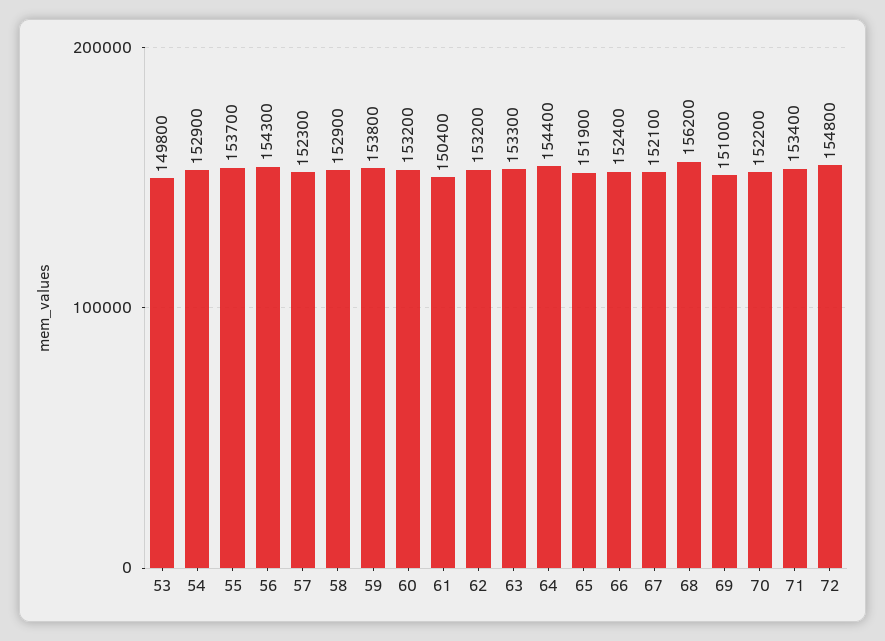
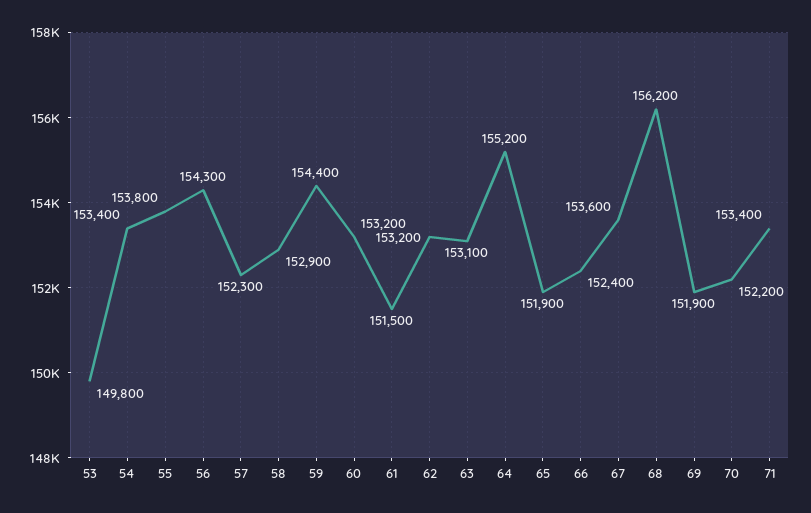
  {
    "53": 149800,
-   "54": 152900,
+   "54": 153400,
-   "55": 153700,
+   "55": 153800,
    "56": 154300,
    "57": 152300,
    "58": 152900,
-   "59": 153800,
+   "59": 154400,
    "60": 153200,
-   "61": 150400,
+   "61": 151500,
    "62": 153200,
-   "63": 153300,
+   "63": 153100,
-   "64": 154400,
+   "64": 155200,
    "65": 151900,
    "66": 152400,
-   "67": 152100,
+   "67": 153600,
    "68": 156200,
-   "69": 151000,
+   "69": 151900,
    "70": 152200,
-   "71": 153400,
+   "71": 153400
-   "72": 154800
  }

